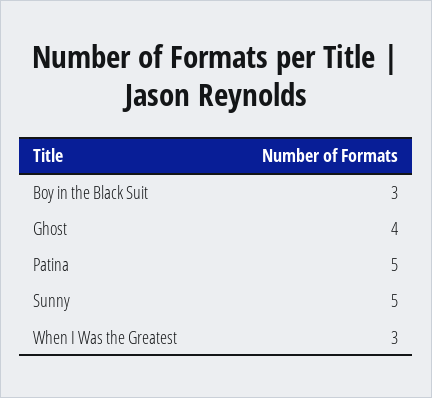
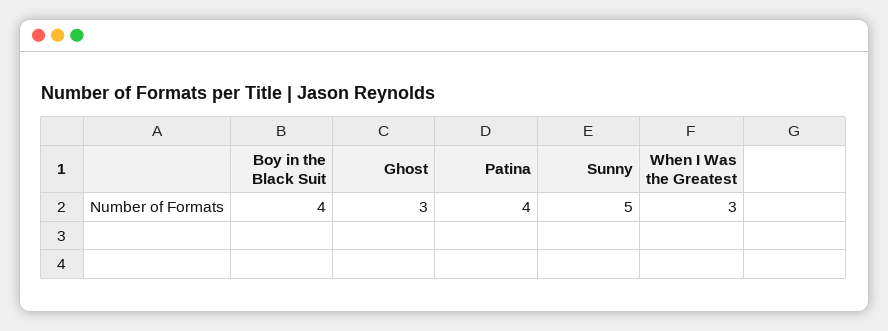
  {
-   "Boy in the Black Suit": 3,
+   "Boy in the Black Suit": 4,
-   "Ghost": 4,
+   "Ghost": 3,
-   "Patina": 5,
+   "Patina": 4,
    "Sunny": 5,
    "When I Was the Greatest": 3
  }

